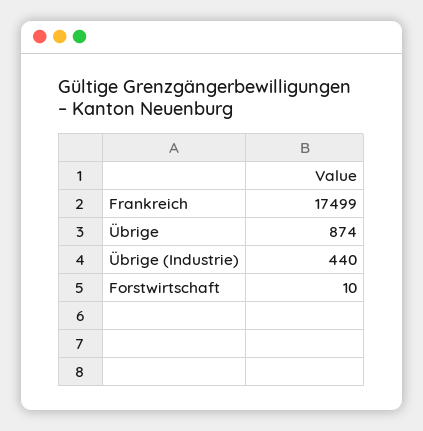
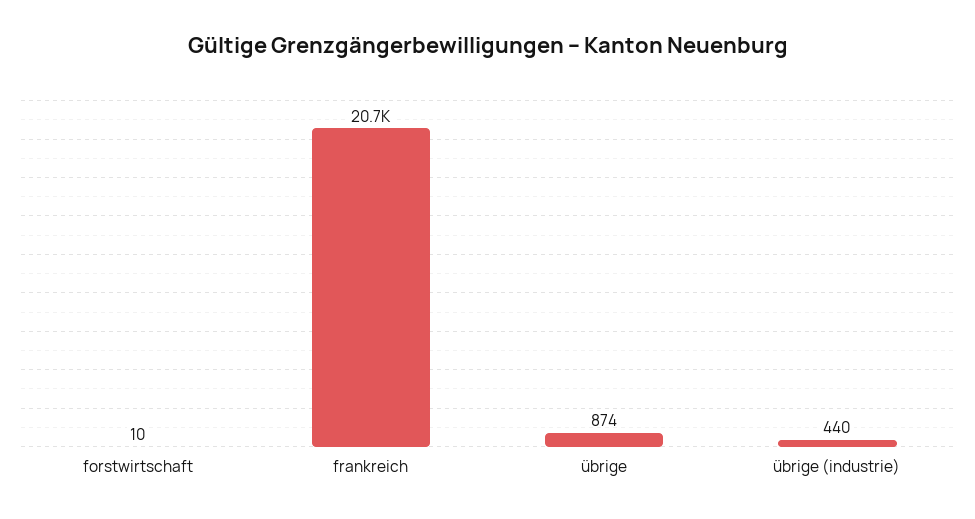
  {
-   "Frankreich": 17499,
+   "Frankreich": 20700,
    "Übrige": 874,
    "Übrige (Industrie)": 440,
    "Forstwirtschaft": 10
  }

